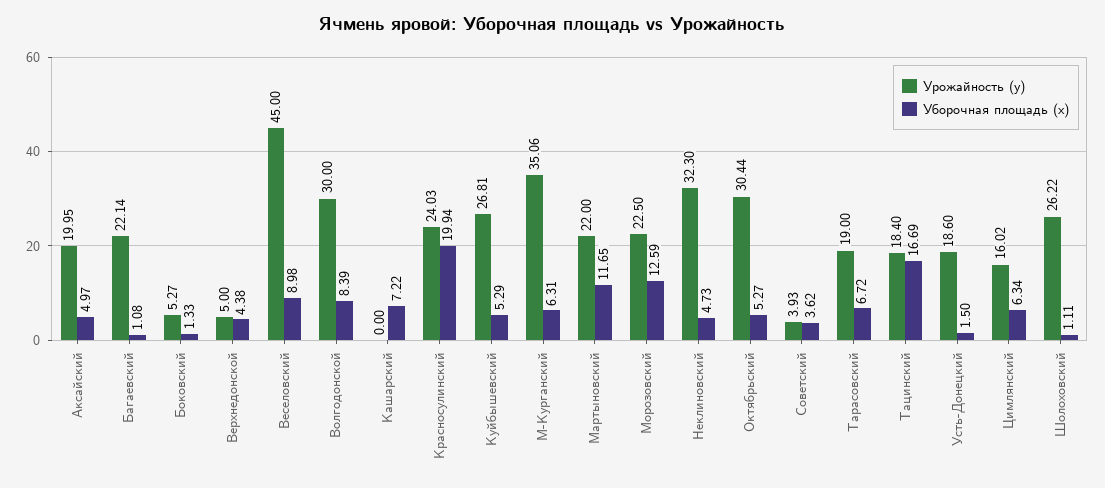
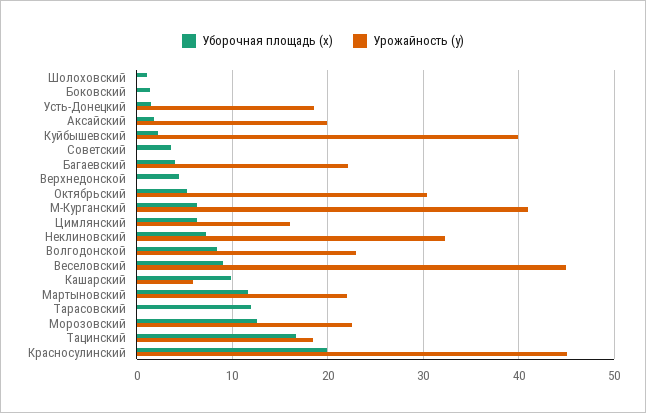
  {
    "Урожайность (y)": {
      "Аксайский": 19.95,
      "Багаевский": 22.14,
-     "Боковский": 5.27,
+     "Боковский": 0,
-     "Верхнедонской": 5,
+     "Верхнедонской": 0,
      "Веселовский": 45,
-     "Волгодонской": 30,
+     "Волгодонской": 23,
-     "Кашарский": 0,
+     "Кашарский": 6,
-     "Красносулинский": 24.03,
+     "Красносулинский": 45,
-     "Куйбышевский": 26.81,
+     "Куйбышевский": 40,
-     "М-Курганский": 35.06,
+     "М-Курганский": 41,
      "Мартыновский": 22,
      "Морозовский": 22.5,
      "Неклиновский": 32.3,
      "Октябрьский": 30.44,
-     "Советский": 3.93,
+     "Советский": 0,
-     "Тарасовский": 19,
+     "Тарасовский": 0,
      "Тацинский": 18.4,
      "Усть-Донецкий": 18.6,
      "Цимлянский": 16.02,
-     "Шолоховский": 26.22
+     "Шолоховский": 0
    },
    "Уборочная площадь (x)": {
-     "Аксайский": 4.97,
+     "Аксайский": 2,
-     "Багаевский": 1.08,
+     "Багаевский": 4,
      "Боковский": 1.33,
      "Верхнедонской": 4.38,
      "Веселовский": 8.98,
      "Волгодонской": 8.39,
-     "Кашарский": 7.22,
+     "Кашарский": 10,
      "Красносулинский": 19.94,
-     "Куйбышевский": 5.29,
+     "Куйбышевский": 2,
      "М-Курганский": 6.31,
      "Мартыновский": 11.65,
      "Морозовский": 12.59,
-     "Неклиновский": 4.73,
+     "Неклиновский": 7,
      "Октябрьский": 5.27,
      "Советский": 3.62,
-     "Тарасовский": 6.72,
+     "Тарасовский": 12,
      "Тацинский": 16.69,
      "Усть-Донецкий": 1.5,
      "Цимлянский": 6.34,
      "Шолоховский": 1.11
    }
  }

